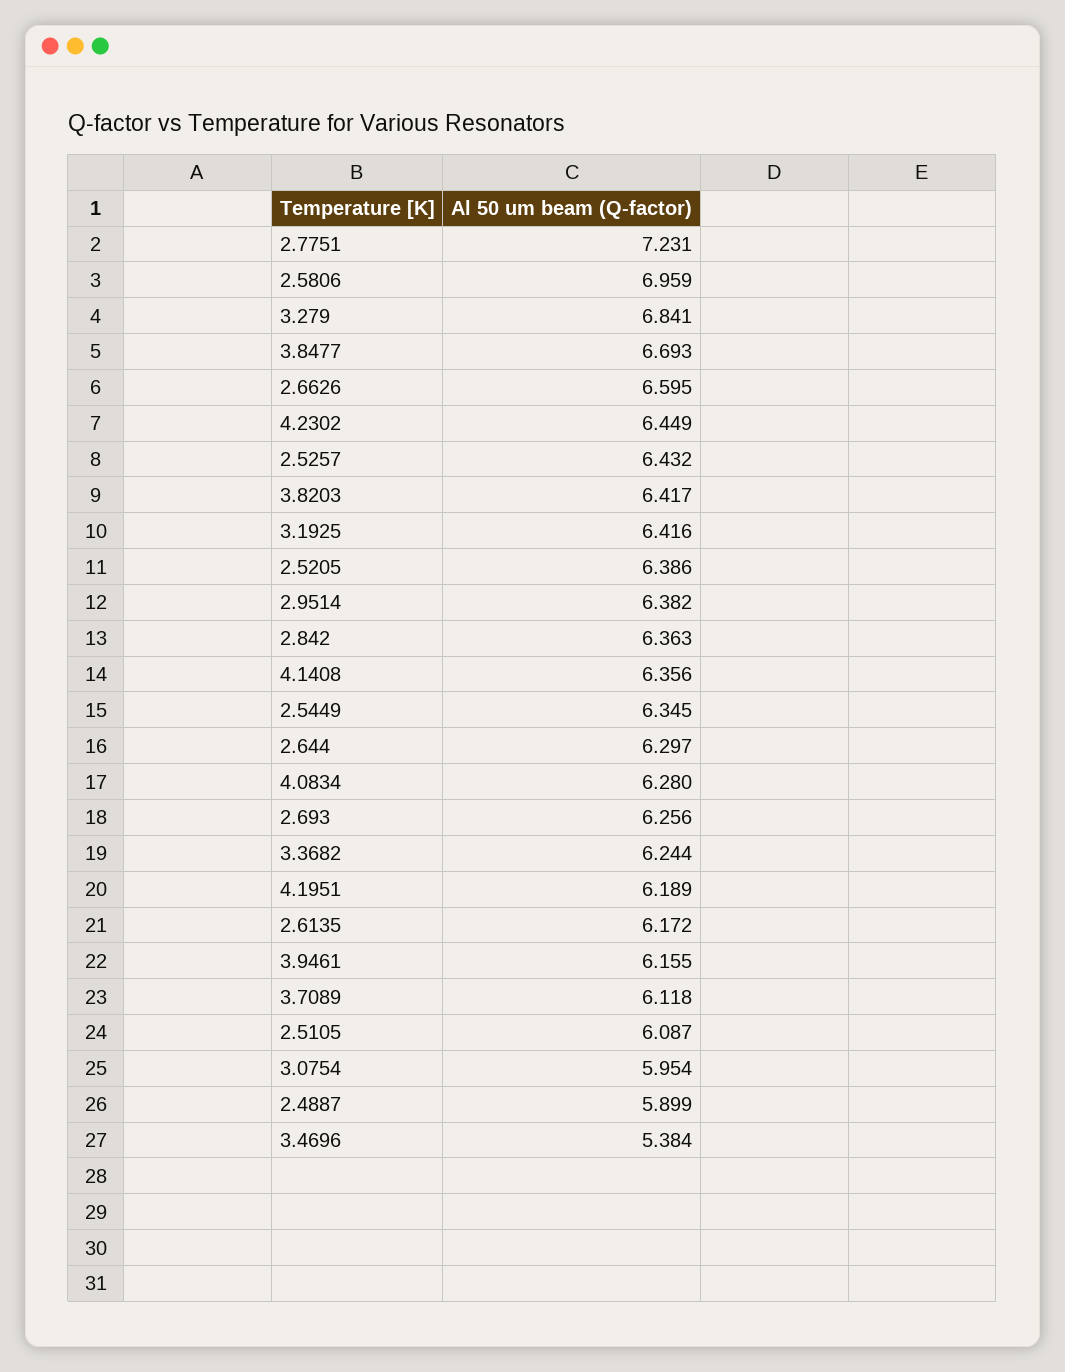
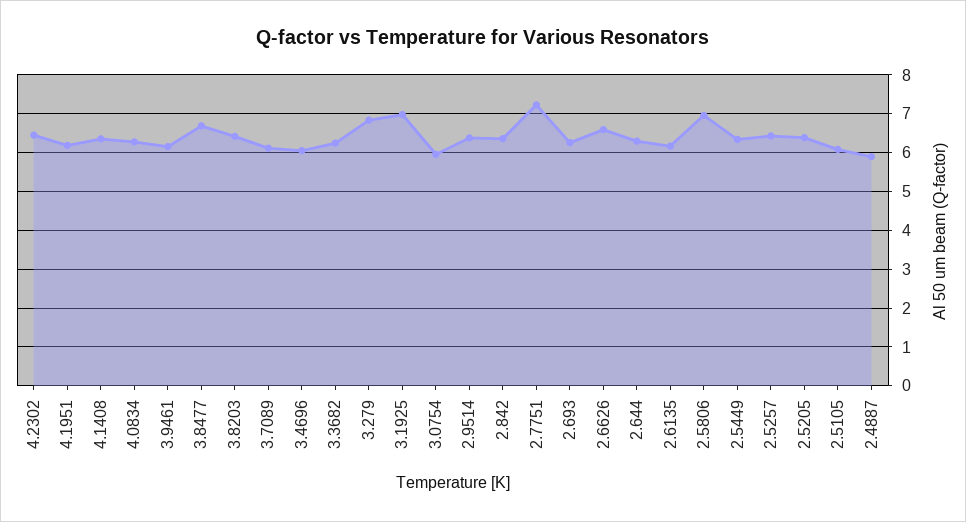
  {
    "2.7751": 7.231,
    "2.5806": 6.959,
    "3.279": 6.841,
    "3.8477": 6.693,
    "2.6626": 6.595,
    "4.2302": 6.449,
    "2.5257": 6.432,
    "3.8203": 6.417,
-   "3.1925": 6.416,
+   "3.1925": 7,
    "2.5205": 6.386,
    "2.9514": 6.382,
    "2.842": 6.363,
    "4.1408": 6.356,
    "2.5449": 6.345,
    "2.644": 6.297,
    "4.0834": 6.28,
    "2.693": 6.256,
    "3.3682": 6.244,
    "4.1951": 6.189,
    "2.6135": 6.172,
    "3.9461": 6.155,
    "3.7089": 6.118,
    "2.5105": 6.087,
    "3.0754": 5.954,
    "2.4887": 5.899,
-   "3.4696": 5.384
+   "3.4696": 6
  }

